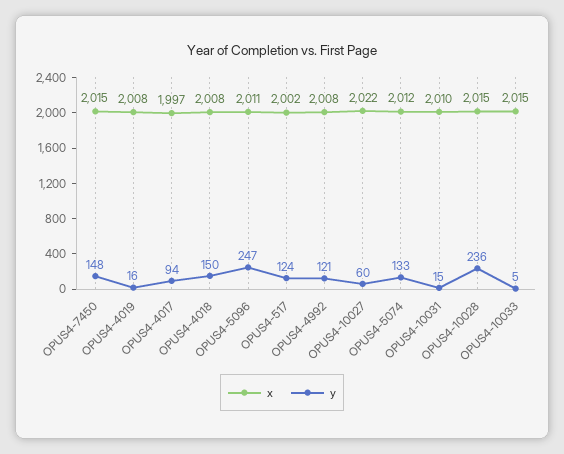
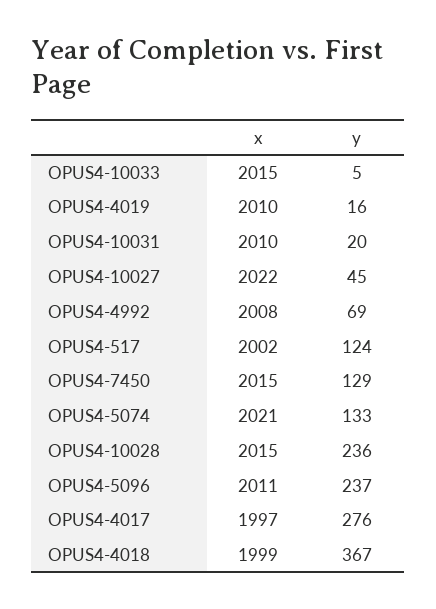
  {
    "x": {
      "OPUS4-7450": 2015,
-     "OPUS4-4019": 2008,
+     "OPUS4-4019": 2010,
      "OPUS4-4017": 1997,
-     "OPUS4-4018": 2008,
+     "OPUS4-4018": 1999,
      "OPUS4-5096": 2011,
      "OPUS4-517": 2002,
      "OPUS4-4992": 2008,
      "OPUS4-10027": 2022,
-     "OPUS4-5074": 2012,
+     "OPUS4-5074": 2021,
      "OPUS4-10031": 2010,
      "OPUS4-10028": 2015,
      "OPUS4-10033": 2015
    },
    "y": {
-     "OPUS4-7450": 148,
+     "OPUS4-7450": 129,
      "OPUS4-4019": 16,
-     "OPUS4-4017": 94,
+     "OPUS4-4017": 276,
-     "OPUS4-4018": 150,
+     "OPUS4-4018": 367,
-     "OPUS4-5096": 247,
+     "OPUS4-5096": 237,
      "OPUS4-517": 124,
-     "OPUS4-4992": 121,
+     "OPUS4-4992": 69,
-     "OPUS4-10027": 60,
+     "OPUS4-10027": 45,
      "OPUS4-5074": 133,
-     "OPUS4-10031": 15,
+     "OPUS4-10031": 20,
      "OPUS4-10028": 236,
      "OPUS4-10033": 5
    }
  }

